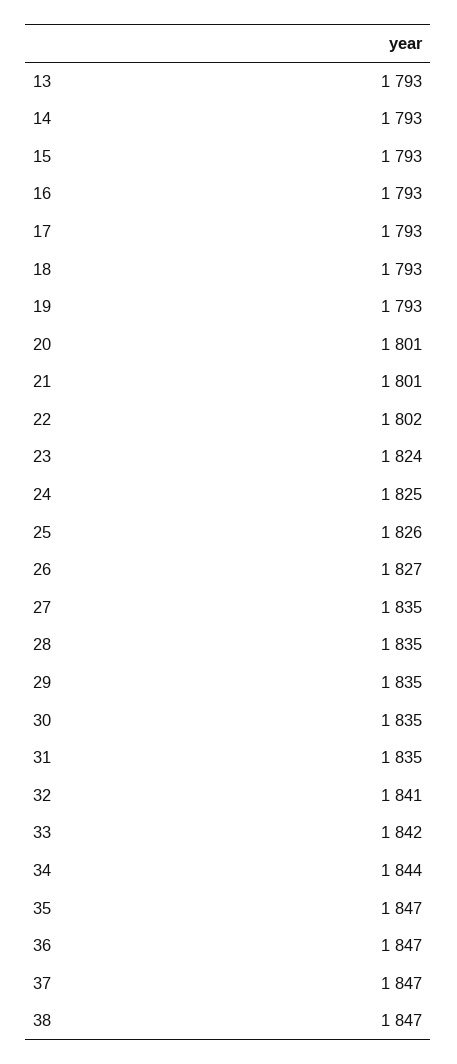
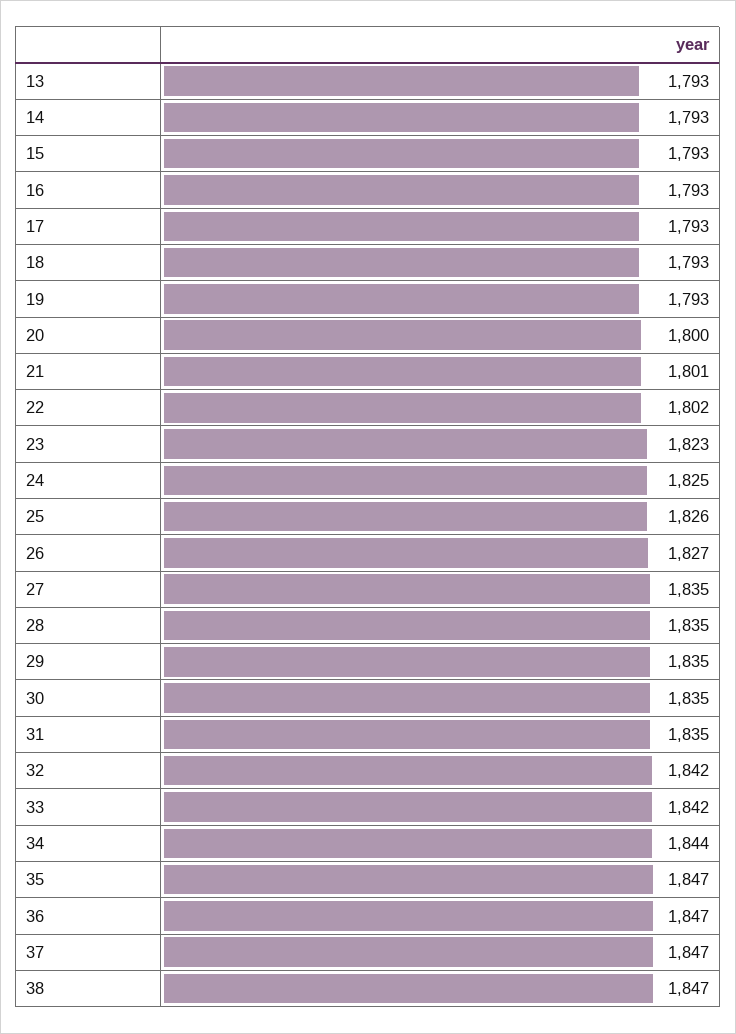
  {
    "13": 1793,
    "14": 1793,
    "15": 1793,
    "16": 1793,
    "17": 1793,
    "18": 1793,
    "19": 1793,
-   "20": 1801,
+   "20": 1800,
    "21": 1801,
    "22": 1802,
-   "23": 1824,
+   "23": 1823,
    "24": 1825,
    "25": 1826,
    "26": 1827,
    "27": 1835,
    "28": 1835,
    "29": 1835,
    "30": 1835,
    "31": 1835,
-   "32": 1841,
+   "32": 1842,
    "33": 1842,
    "34": 1844,
    "35": 1847,
    "36": 1847,
    "37": 1847,
    "38": 1847
  }

